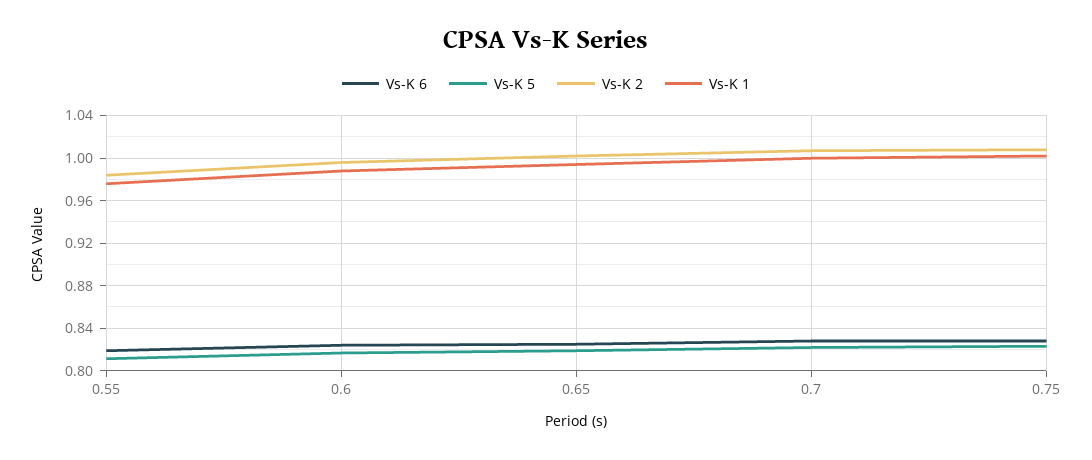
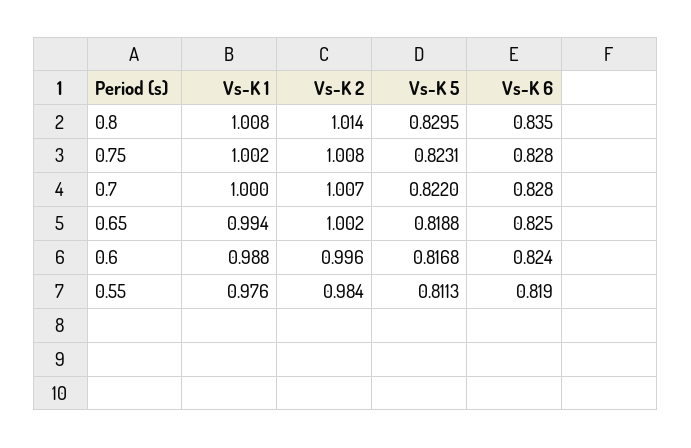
  {
    "Vs-K 6": {
      "0.55": 0.819,
      "0.6": 0.824,
      "0.65": 0.825,
      "0.7": 0.828,
-     "0.75": 0.828
+     "0.75": 0.828,
+     "0.8": 0.835
    },
    "Vs-K 5": {
      "0.55": 0.8113,
      "0.6": 0.8168,
      "0.65": 0.8188,
      "0.7": 0.822,
-     "0.75": 0.8231
+     "0.75": 0.8231,
+     "0.8": 0.8295
    },
    "Vs-K 2": {
      "0.55": 0.984,
      "0.6": 0.996,
      "0.65": 1.002,
      "0.7": 1.007,
-     "0.75": 1.008
+     "0.75": 1.008,
+     "0.8": 1.014
    },
    "Vs-K 1": {
      "0.55": 0.976,
      "0.6": 0.988,
      "0.65": 0.994,
      "0.7": 1,
-     "0.75": 1.002
+     "0.75": 1.002,
+     "0.8": 1.008
    }
  }

